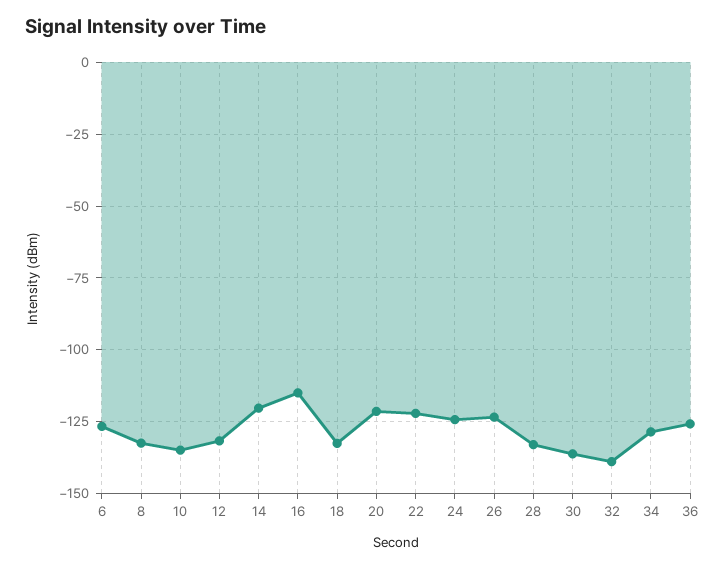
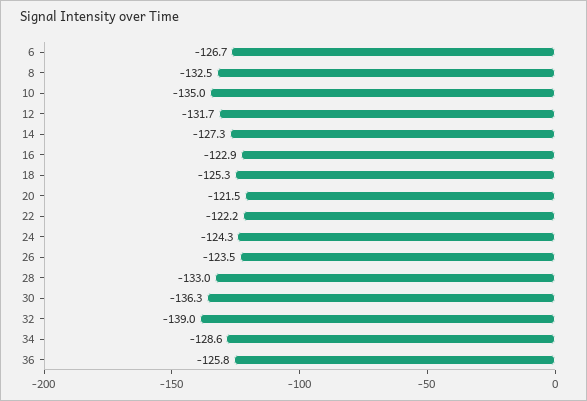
  {
    "6": -126.7,
    "8": -132.5,
    "10": -135,
    "12": -131.7,
-   "14": -120,
+   "14": -127.3,
-   "16": -115,
+   "16": -122.9,
-   "18": -132.5,
+   "18": -125.3,
    "20": -121.5,
    "22": -122.2,
    "24": -124.3,
    "26": -123.5,
    "28": -133,
    "30": -136.3,
    "32": -139,
    "34": -128.6,
    "36": -125.8
  }

